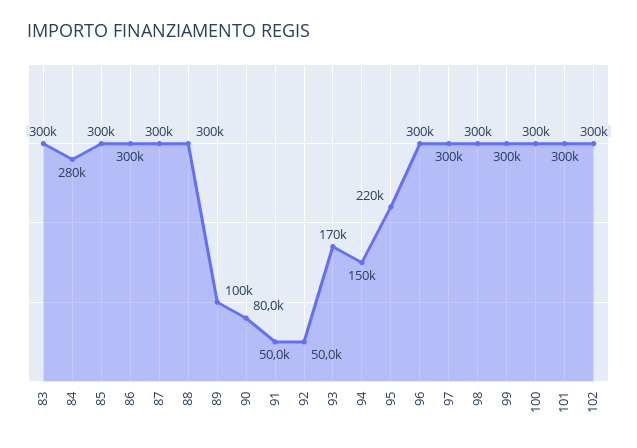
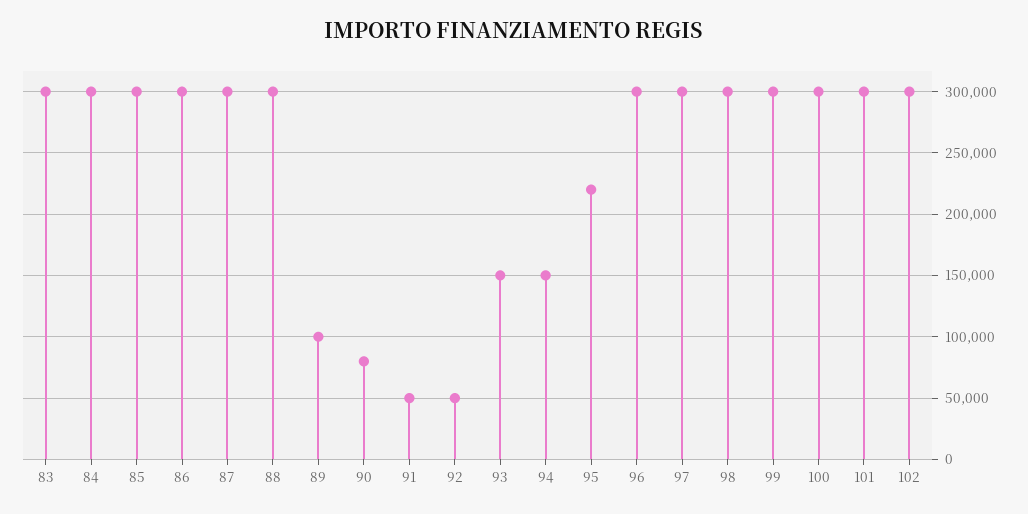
  {
    "83": 300000,
-   "84": 280000,
+   "84": 300000,
    "85": 300000,
    "86": 300000,
    "87": 300000,
    "88": 300000,
    "89": 100000,
    "90": 80000,
    "91": 50000,
    "92": 50000,
-   "93": 170000,
+   "93": 150000,
    "94": 150000,
    "95": 220000,
    "96": 300000,
    "97": 300000,
    "98": 300000,
    "99": 300000,
    "100": 300000,
    "101": 300000,
    "102": 300000
  }

